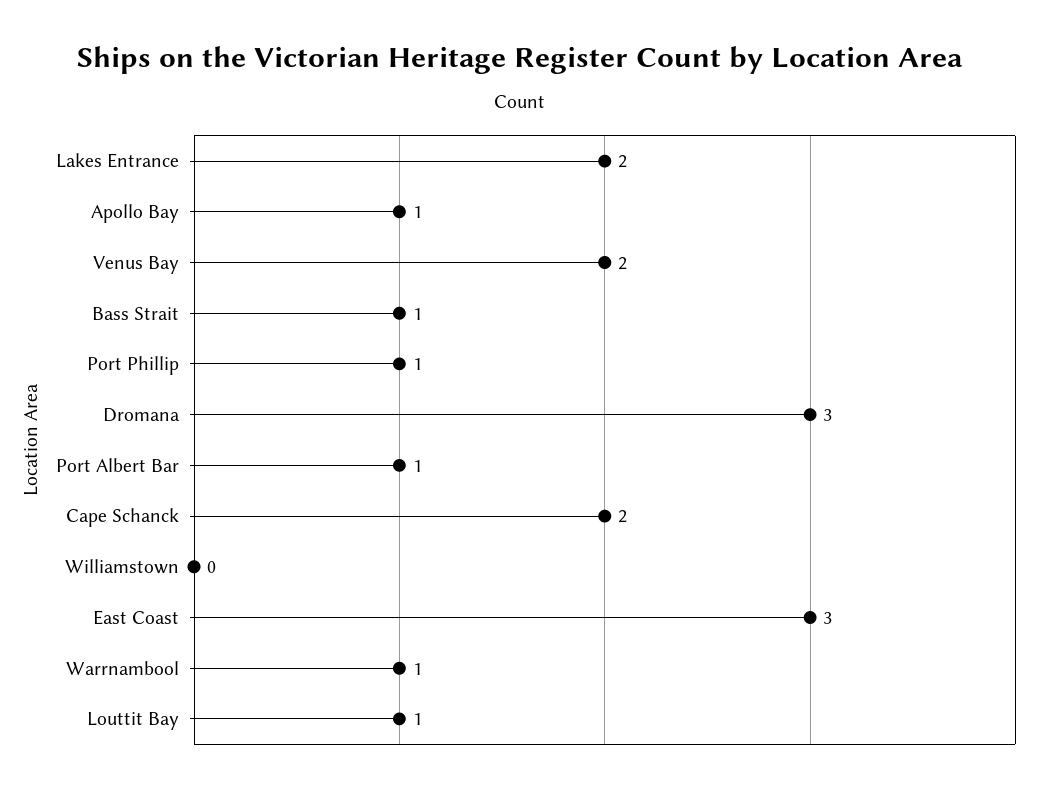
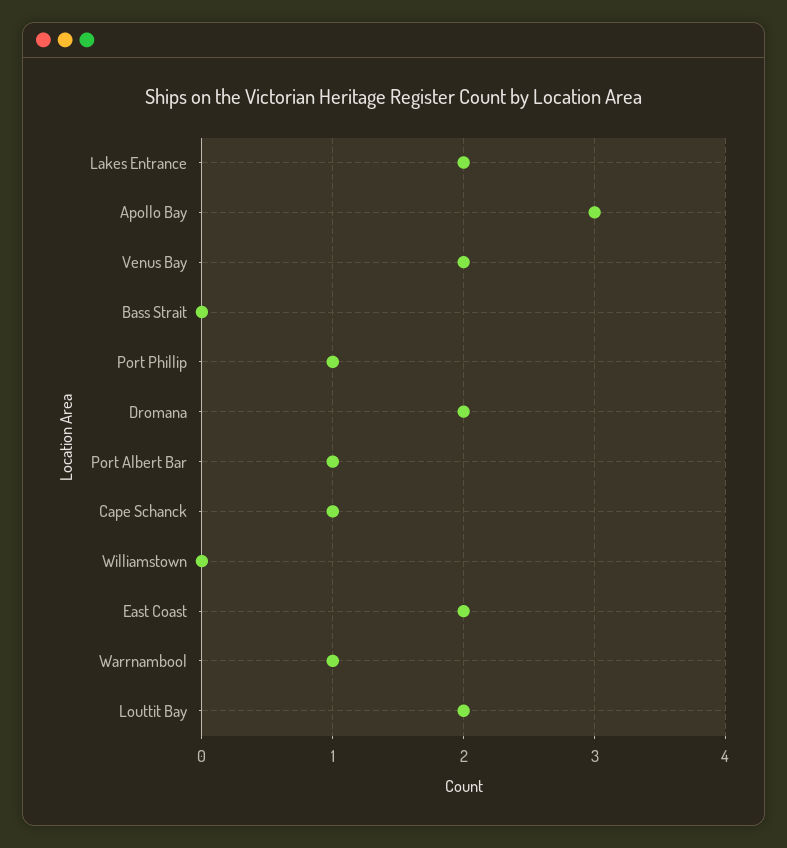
  {
    "Lakes Entrance": 2,
-   "Apollo Bay": 1,
+   "Apollo Bay": 3,
    "Venus Bay": 2,
-   "Bass Strait": 1,
+   "Bass Strait": 0,
    "Port Phillip": 1,
-   "Dromana": 3,
+   "Dromana": 2,
    "Port Albert Bar": 1,
-   "Cape Schanck": 2,
+   "Cape Schanck": 1,
    "Williamstown": 0,
-   "East Coast": 3,
+   "East Coast": 2,
    "Warrnambool": 1,
-   "Louttit Bay": 1
+   "Louttit Bay": 2
  }

